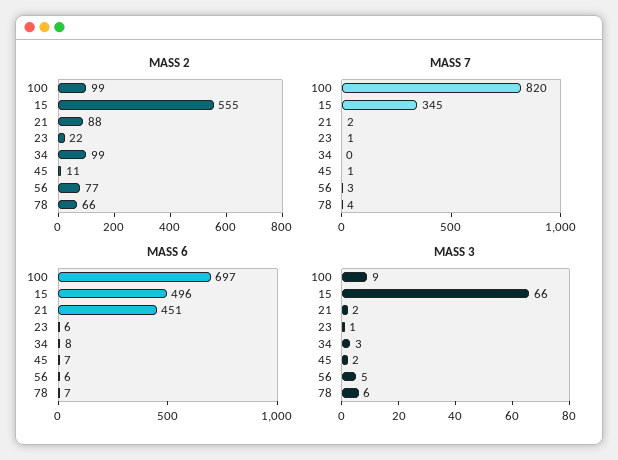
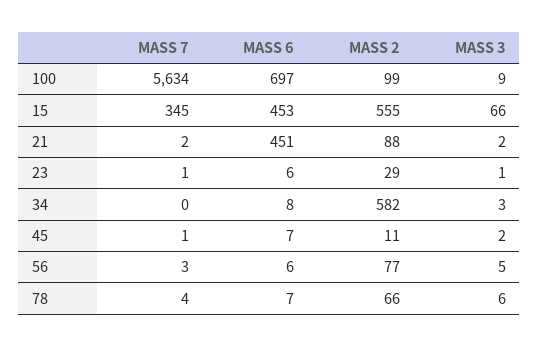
  {
    "MASS 2": {
      "100": 99,
      "15": 555,
      "21": 88,
-     "23": 22,
+     "23": 29,
-     "34": 99,
+     "34": 582,
      "45": 11,
      "56": 77,
      "78": 66
    },
    "MASS 7": {
-     "100": 820,
+     "100": 5634,
      "15": 345,
      "21": 2,
      "23": 1,
      "34": 0,
      "45": 1,
      "56": 3,
      "78": 4
    },
    "MASS 6": {
      "100": 697,
-     "15": 496,
+     "15": 453,
      "21": 451,
      "23": 6,
      "34": 8,
      "45": 7,
      "56": 6,
      "78": 7
    },
    "MASS 3": {
      "100": 9,
      "15": 66,
      "21": 2,
      "23": 1,
      "34": 3,
      "45": 2,
      "56": 5,
      "78": 6
    }
  }

